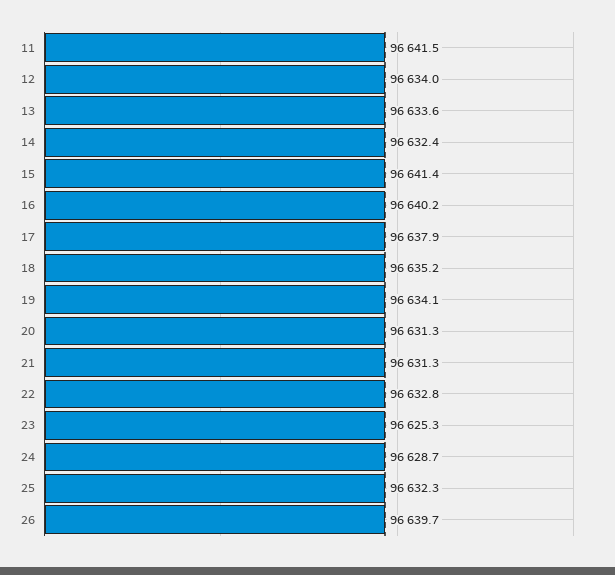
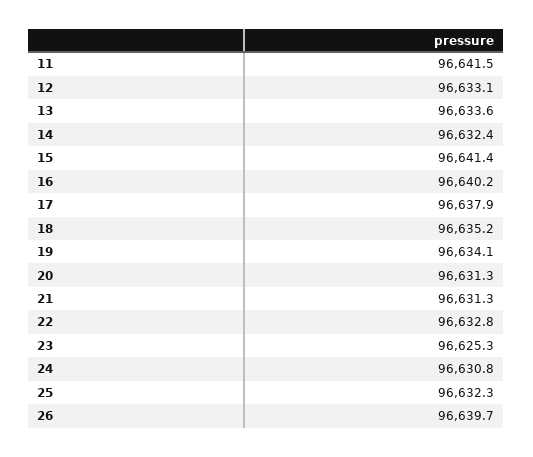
  {
    "11": 96641.5,
-   "12": 96634,
+   "12": 96633.1,
    "13": 96633.6,
    "14": 96632.4,
    "15": 96641.4,
    "16": 96640.2,
    "17": 96637.9,
    "18": 96635.2,
    "19": 96634.1,
    "20": 96631.3,
    "21": 96631.3,
    "22": 96632.8,
    "23": 96625.3,
-   "24": 96628.7,
+   "24": 96630.8,
    "25": 96632.3,
    "26": 96639.7
  }

